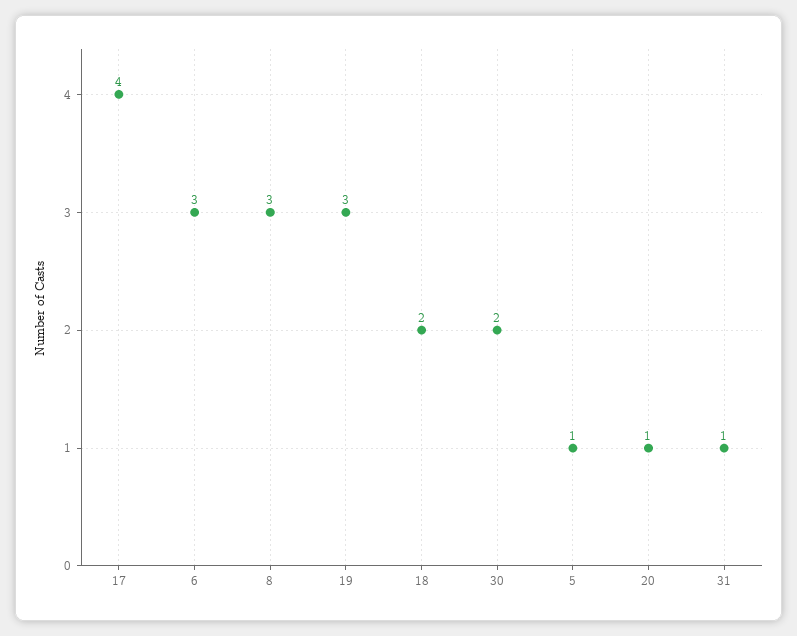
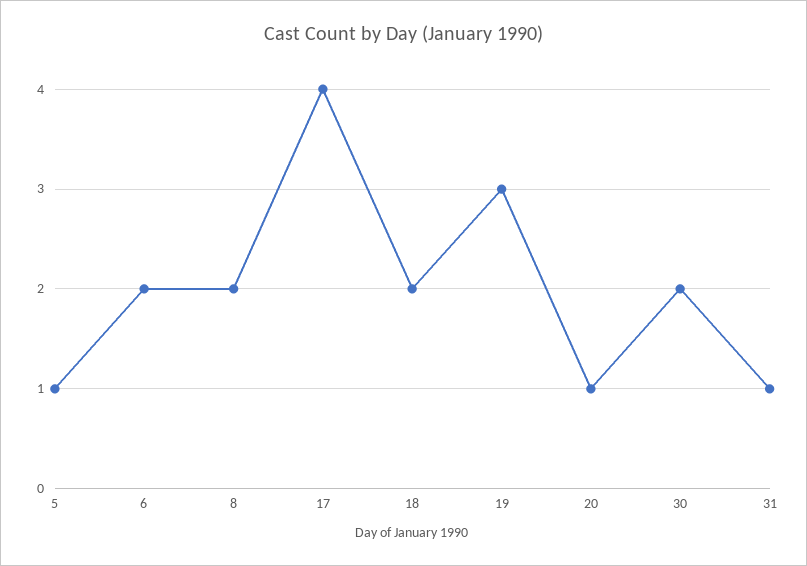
  {
    "17": 4,
-   "6": 3,
+   "6": 2,
-   "8": 3,
+   "8": 2,
    "19": 3,
    "18": 2,
    "30": 2,
    "5": 1,
    "20": 1,
    "31": 1
  }

